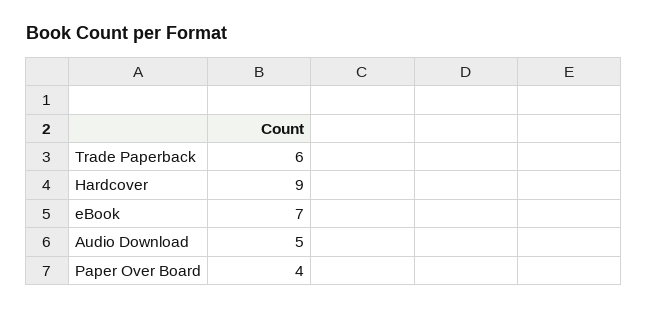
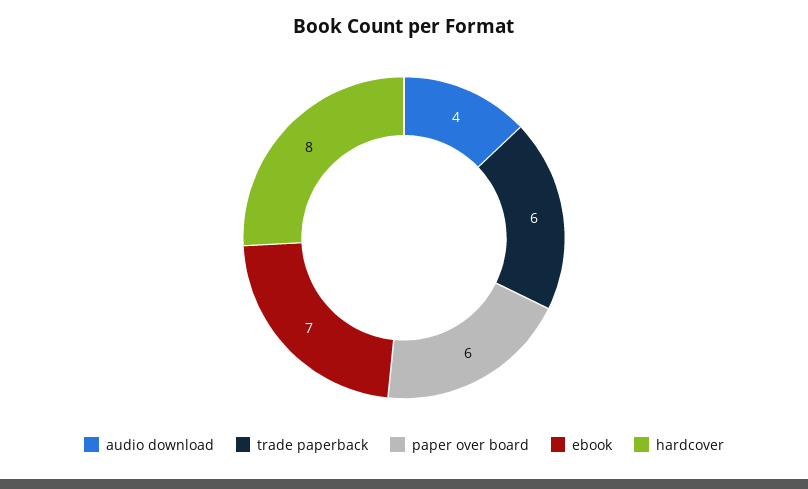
  {
    "Trade Paperback": 6,
-   "Hardcover": 9,
+   "Hardcover": 8,
    "eBook": 7,
-   "Audio Download": 5,
+   "Audio Download": 4,
-   "Paper Over Board": 4
+   "Paper Over Board": 6
  }

